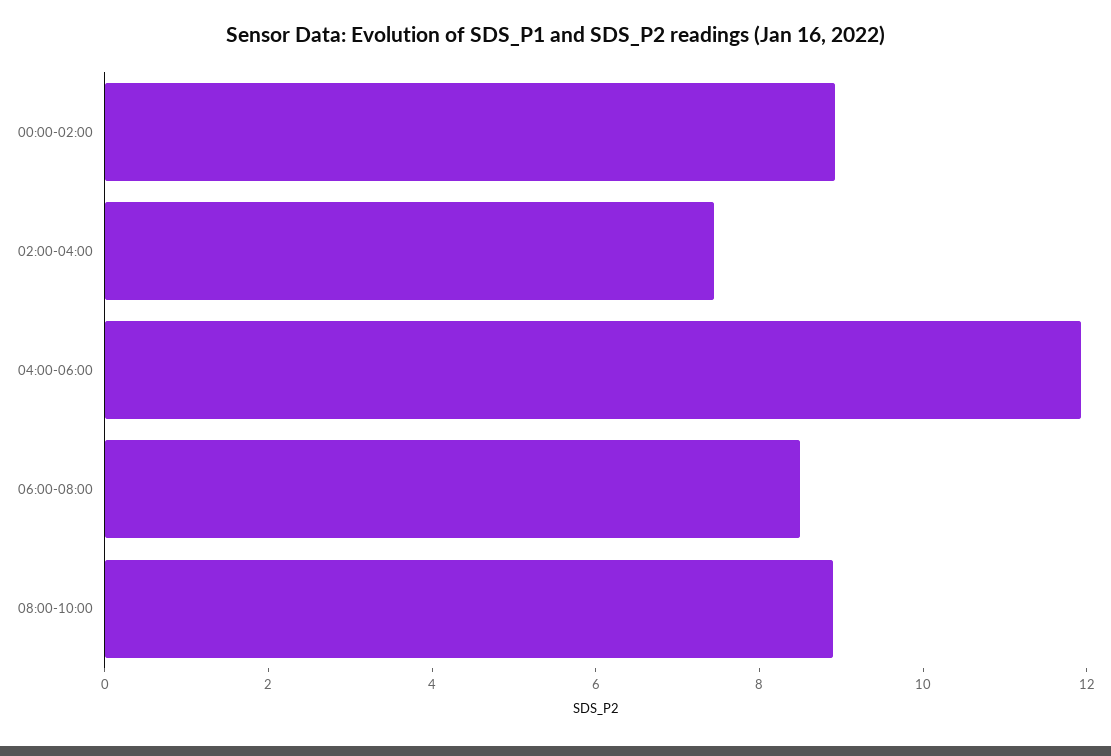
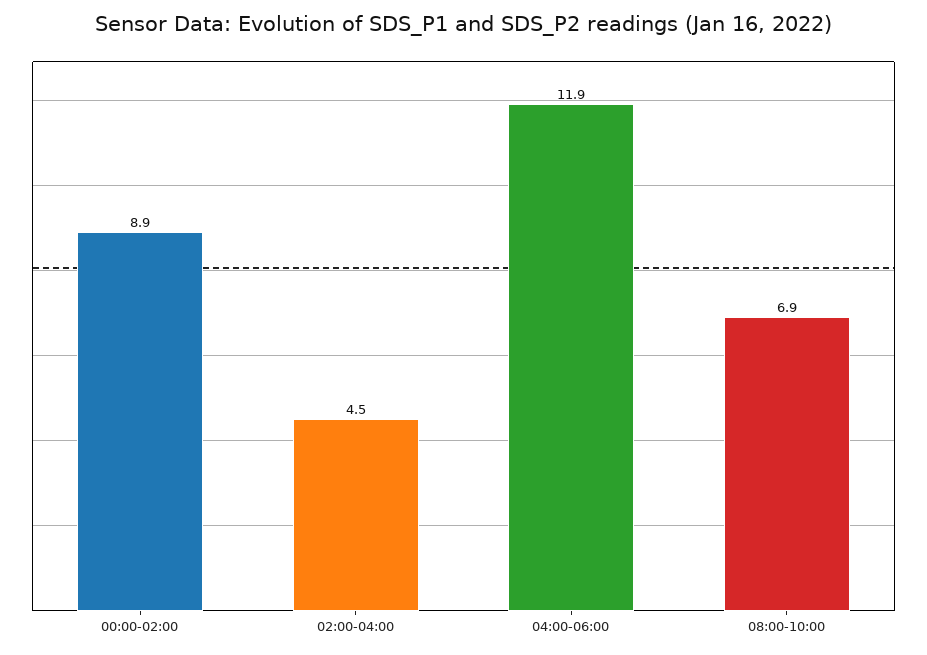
  {
    "00:00-02:00": 8.9,
-   "02:00-04:00": 7.5,
+   "02:00-04:00": 4.5,
    "04:00-06:00": 11.9,
-   "06:00-08:00": 8.5,
-   "08:00-10:00": 9
+   "08:00-10:00": 6.9
  }

